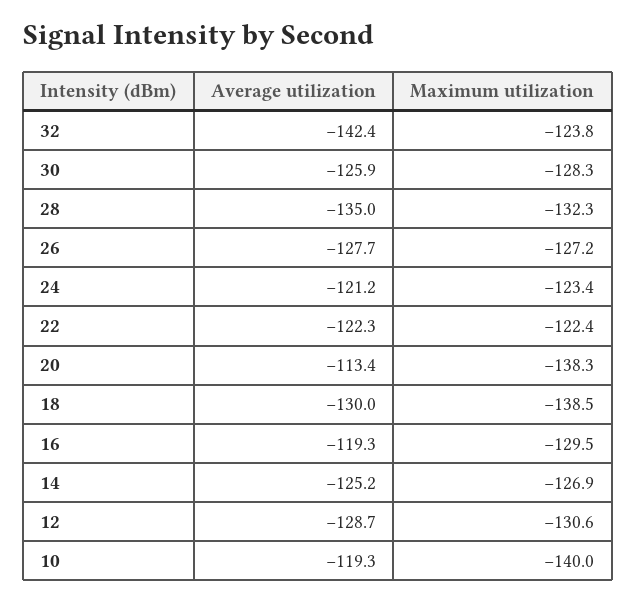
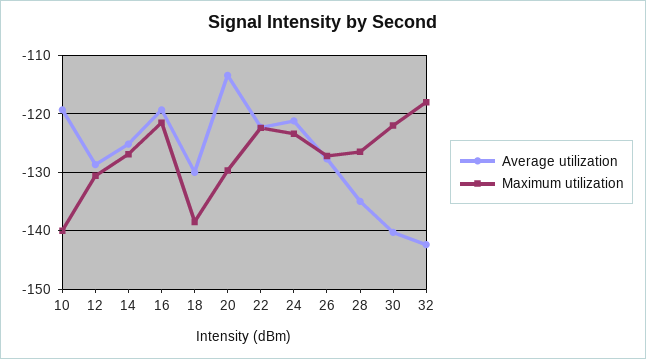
  {
    "Average utilization": {
      "32": -142.4,
-     "30": -125.9,
+     "30": -140,
      "28": -135,
      "26": -127.7,
      "24": -121.2,
      "22": -122.3,
      "20": -113.4,
      "18": -130,
      "16": -119.3,
      "14": -125.2,
      "12": -128.7,
      "10": -119.3
    },
    "Maximum utilization": {
-     "32": -123.8,
+     "32": -118,
-     "30": -128.3,
+     "30": -122,
-     "28": -132.3,
+     "28": -126,
      "26": -127.2,
      "24": -123.4,
      "22": -122.4,
-     "20": -138.3,
+     "20": -130,
      "18": -138.5,
-     "16": -129.5,
+     "16": -122,
      "14": -126.9,
      "12": -130.6,
      "10": -140
    }
  }

